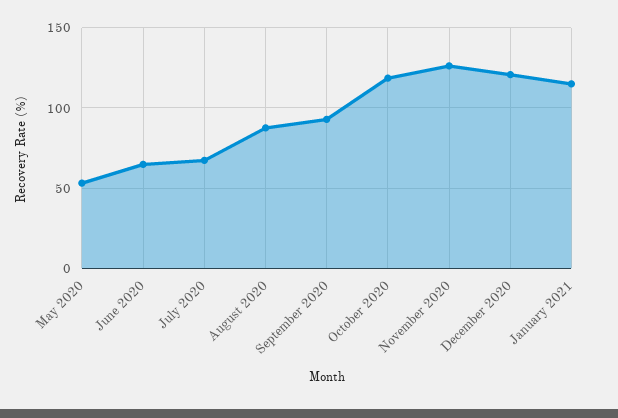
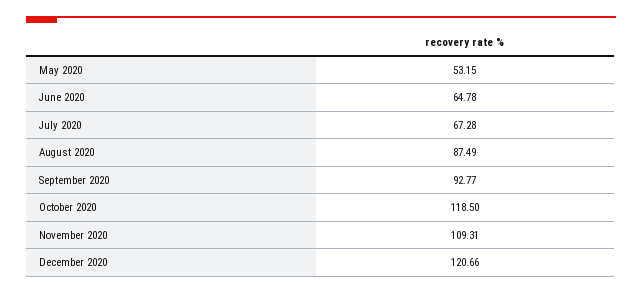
  {
    "May 2020": 53.15,
    "June 2020": 64.78,
    "July 2020": 67.28,
    "August 2020": 87.49,
    "September 2020": 92.77,
    "October 2020": 118.5,
-   "November 2020": 125,
+   "November 2020": 109.31,
-   "December 2020": 120.66,
+   "December 2020": 120.66
-   "January 2021": 115
  }

